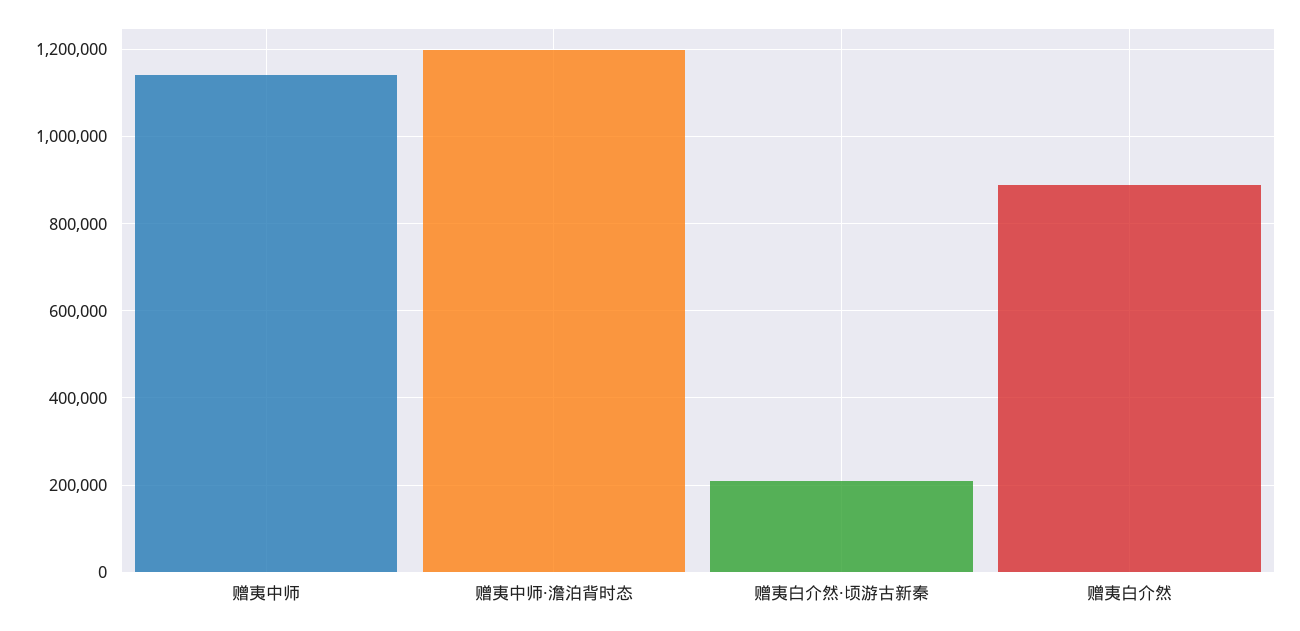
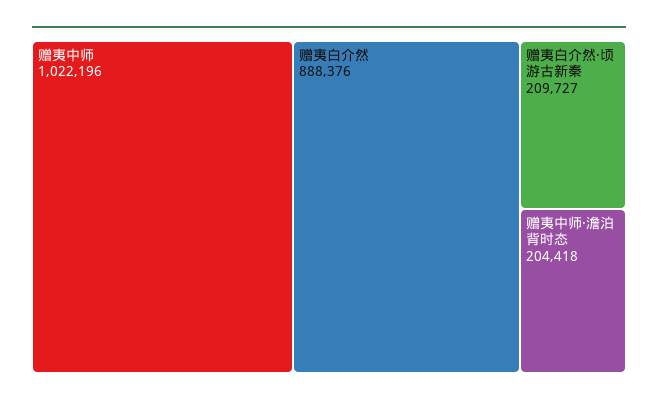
  {
-   "赠夷中师": 1140000,
+   "赠夷中师": 1022196,
-   "赠夷中师·澹泊背时态": 1200000,
+   "赠夷中师·澹泊背时态": 204418,
    "赠夷白介然·顷游古新秦": 209727,
    "赠夷白介然": 888376
  }

